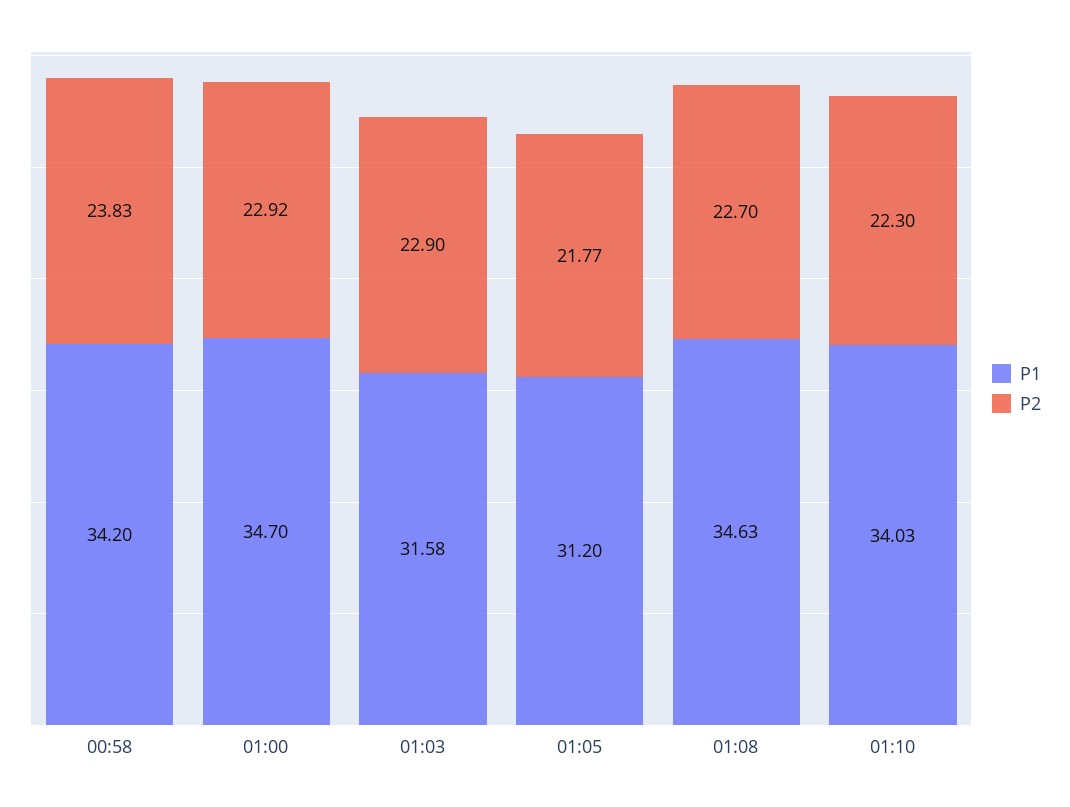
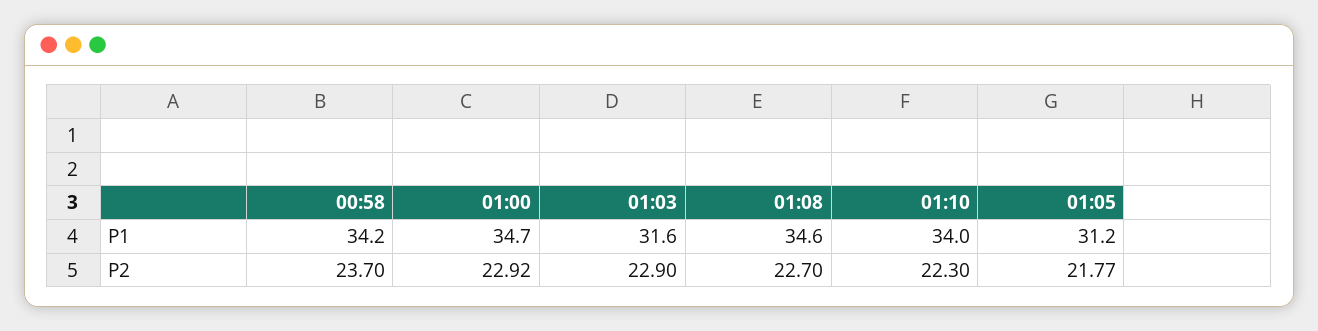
  {
    "P1": {
      "00:58": 34.2,
      "01:00": 34.7,
      "01:03": 31.58,
      "01:05": 31.2,
      "01:08": 34.63,
      "01:10": 34.03
    },
    "P2": {
-     "00:58": 23.83,
+     "00:58": 23.7,
      "01:00": 22.92,
      "01:03": 22.9,
      "01:05": 21.77,
      "01:08": 22.7,
      "01:10": 22.3
    }
  }

